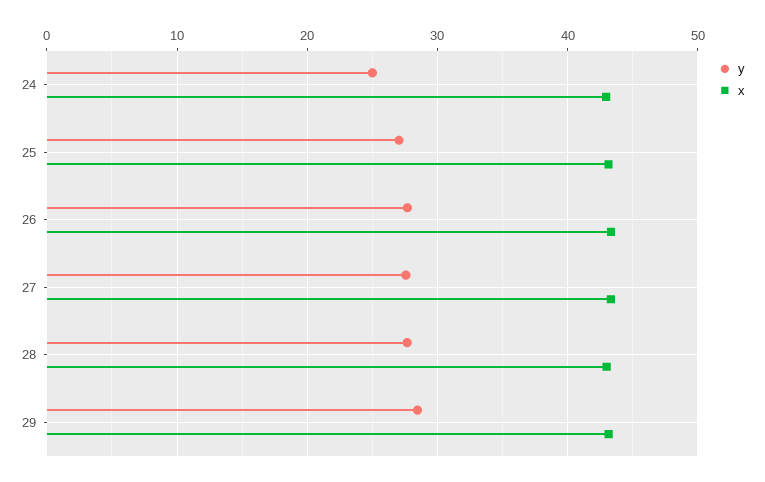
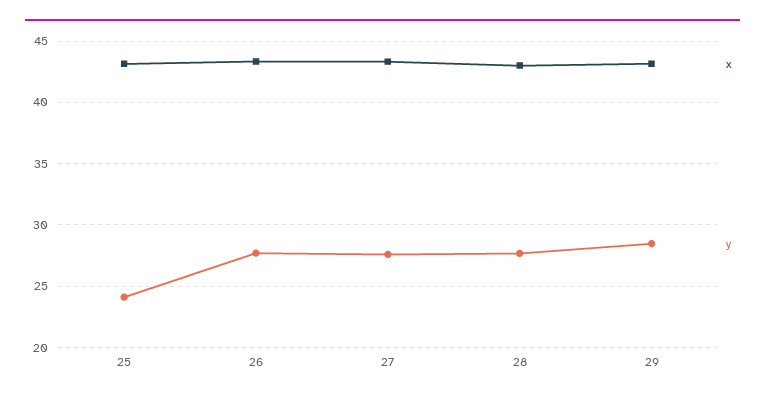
  {
    "y": {
-     "24": 25,
-     "25": 27,
+     "25": 24,
      "26": 27.5,
      "27": 27.5,
      "28": 27.5,
      "29": 28.5
    },
    "x": {
-     "24": 43,
      "25": 43,
      "26": 43.5,
      "27": 43.5,
      "28": 43,
      "29": 43
    }
  }

